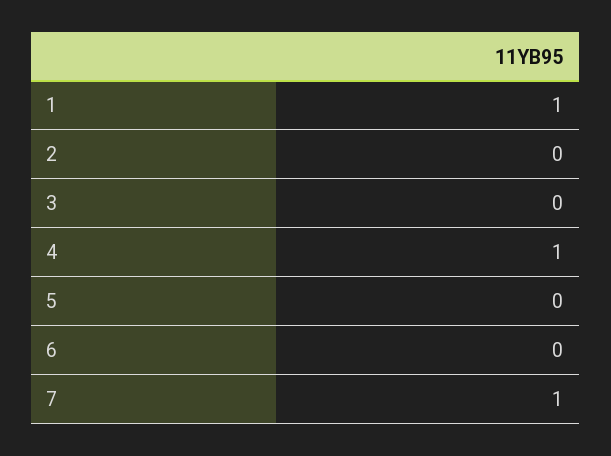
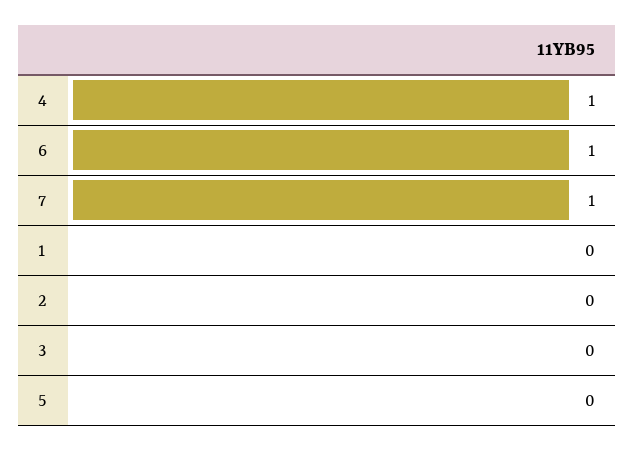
  {
-   "1": 1,
+   "1": 0,
    "2": 0,
    "3": 0,
    "4": 1,
    "5": 0,
-   "6": 0,
+   "6": 1,
    "7": 1
  }

